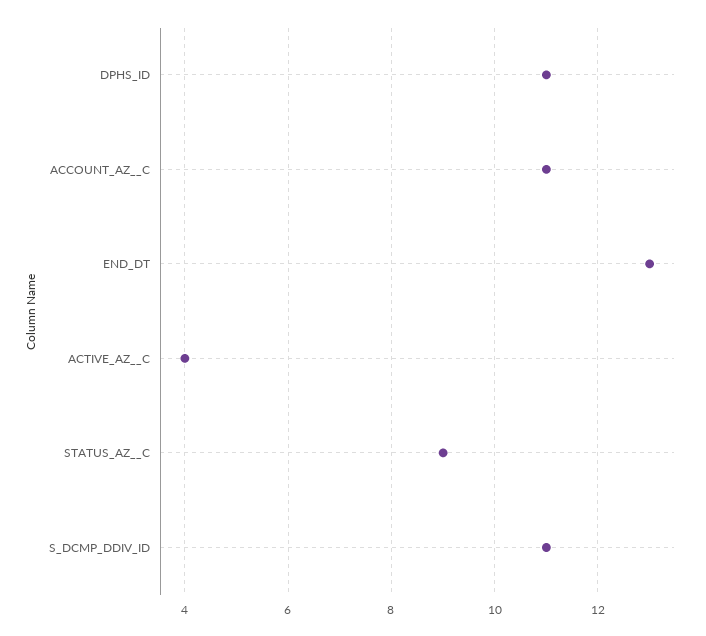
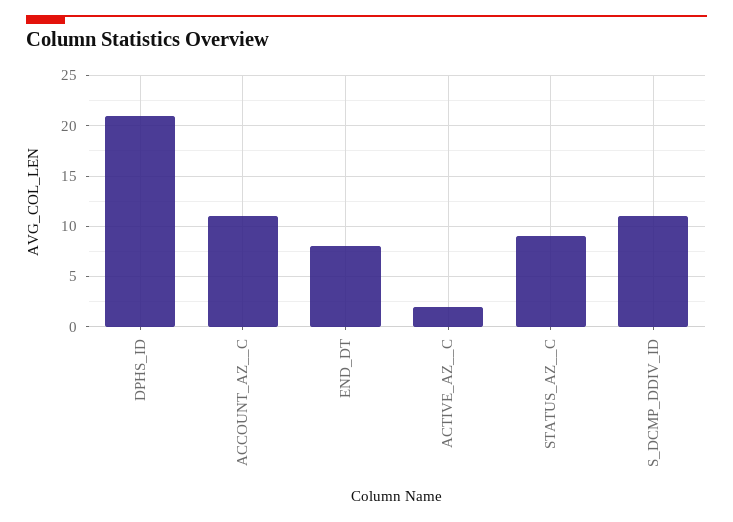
  {
-   "DPHS_ID": 11,
+   "DPHS_ID": 21,
    "ACCOUNT_AZ__C": 11,
-   "END_DT": 13,
+   "END_DT": 8,
-   "ACTIVE_AZ__C": 4,
+   "ACTIVE_AZ__C": 2,
    "STATUS_AZ__C": 9,
    "S_DCMP_DDIV_ID": 11
  }

